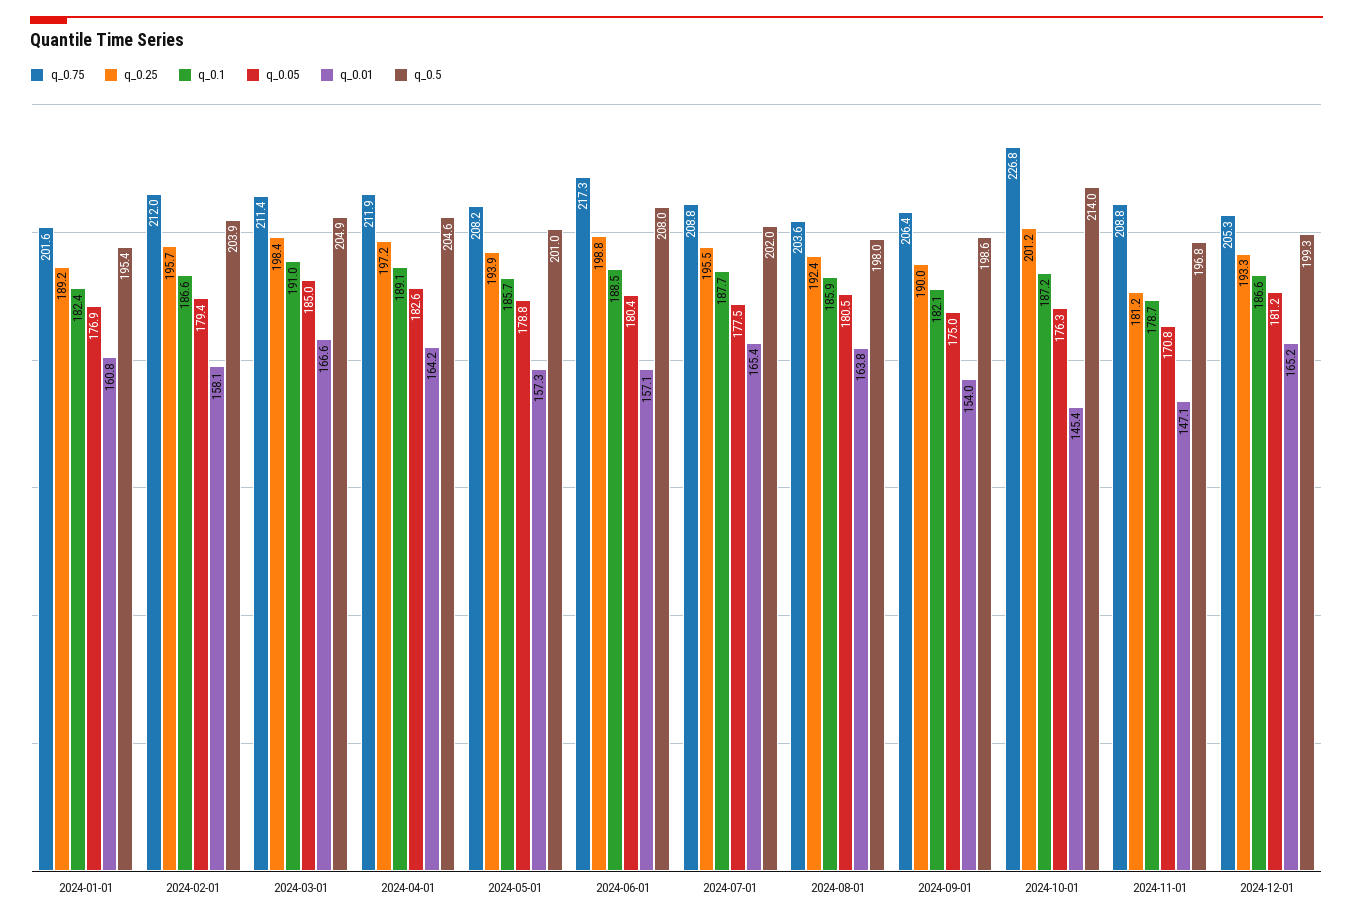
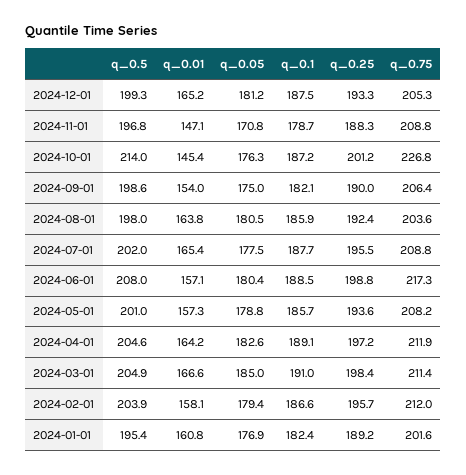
  {
    "q_0.75": {
      "2024-01-01": 201.6,
      "2024-02-01": 212,
      "2024-03-01": 211.4,
      "2024-04-01": 211.9,
      "2024-05-01": 208.2,
      "2024-06-01": 217.3,
      "2024-07-01": 208.8,
      "2024-08-01": 203.6,
      "2024-09-01": 206.4,
      "2024-10-01": 226.8,
      "2024-11-01": 208.8,
      "2024-12-01": 205.3
    },
    "q_0.25": {
      "2024-01-01": 189.2,
      "2024-02-01": 195.7,
      "2024-03-01": 198.4,
      "2024-04-01": 197.2,
-     "2024-05-01": 193.9,
+     "2024-05-01": 193.6,
      "2024-06-01": 198.8,
      "2024-07-01": 195.5,
      "2024-08-01": 192.4,
      "2024-09-01": 190,
      "2024-10-01": 201.2,
-     "2024-11-01": 181.2,
+     "2024-11-01": 188.3,
      "2024-12-01": 193.3
    },
    "q_0.1": {
      "2024-01-01": 182.4,
      "2024-02-01": 186.6,
      "2024-03-01": 191,
      "2024-04-01": 189.1,
      "2024-05-01": 185.7,
      "2024-06-01": 188.5,
      "2024-07-01": 187.7,
      "2024-08-01": 185.9,
      "2024-09-01": 182.1,
      "2024-10-01": 187.2,
      "2024-11-01": 178.7,
-     "2024-12-01": 186.6
+     "2024-12-01": 187.5
    },
    "q_0.05": {
      "2024-01-01": 176.9,
      "2024-02-01": 179.4,
      "2024-03-01": 185,
      "2024-04-01": 182.6,
      "2024-05-01": 178.8,
      "2024-06-01": 180.4,
      "2024-07-01": 177.5,
      "2024-08-01": 180.5,
      "2024-09-01": 175,
      "2024-10-01": 176.3,
      "2024-11-01": 170.8,
      "2024-12-01": 181.2
    },
    "q_0.01": {
      "2024-01-01": 160.8,
      "2024-02-01": 158.1,
      "2024-03-01": 166.6,
      "2024-04-01": 164.2,
      "2024-05-01": 157.3,
      "2024-06-01": 157.1,
      "2024-07-01": 165.4,
      "2024-08-01": 163.8,
      "2024-09-01": 154,
      "2024-10-01": 145.4,
      "2024-11-01": 147.1,
      "2024-12-01": 165.2
    },
    "q_0.5": {
      "2024-01-01": 195.4,
      "2024-02-01": 203.9,
      "2024-03-01": 204.9,
      "2024-04-01": 204.6,
      "2024-05-01": 201,
      "2024-06-01": 208,
      "2024-07-01": 202,
      "2024-08-01": 198,
      "2024-09-01": 198.6,
      "2024-10-01": 214,
      "2024-11-01": 196.8,
      "2024-12-01": 199.3
    }
  }

